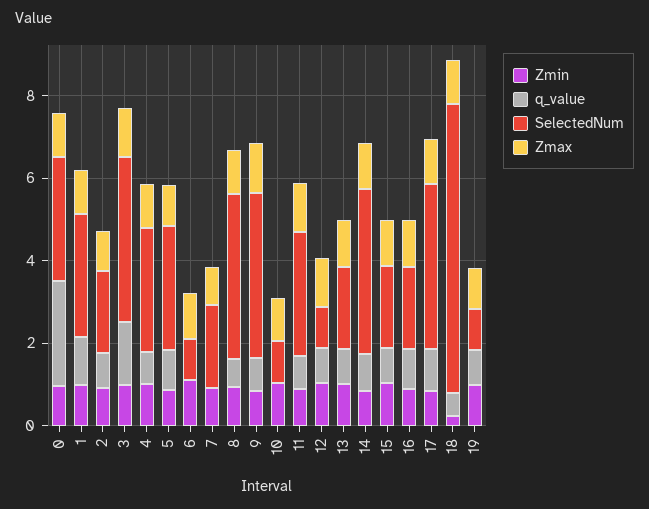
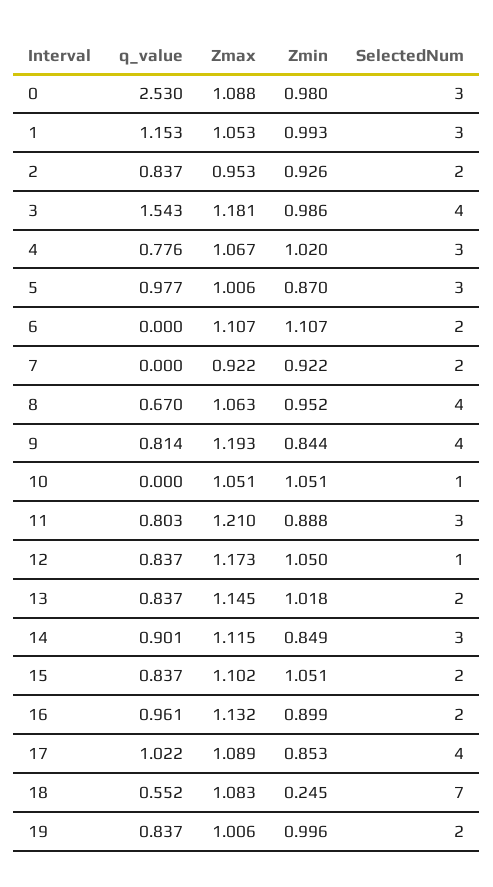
  {
    "Zmin": {
      "0": 0.98,
      "1": 0.993,
      "2": 0.926,
      "3": 0.986,
      "4": 1.02,
      "5": 0.87,
      "6": 1.107,
      "7": 0.922,
      "8": 0.952,
      "9": 0.844,
      "10": 1.051,
      "11": 0.888,
      "12": 1.05,
      "13": 1.018,
      "14": 0.849,
      "15": 1.051,
      "16": 0.899,
      "17": 0.853,
      "18": 0.245,
      "19": 0.996
    },
    "q_value": {
      "0": 2.53,
      "1": 1.153,
      "2": 0.837,
      "3": 1.543,
      "4": 0.776,
      "5": 0.977,
      "6": 0,
      "7": 0,
      "8": 0.67,
      "9": 0.814,
      "10": 0,
      "11": 0.803,
      "12": 0.837,
      "13": 0.837,
      "14": 0.901,
      "15": 0.837,
      "16": 0.961,
      "17": 1.022,
      "18": 0.552,
      "19": 0.837
    },
    "SelectedNum": {
      "0": 3,
      "1": 3,
      "2": 2,
      "3": 4,
      "4": 3,
      "5": 3,
-     "6": 1,
+     "6": 2,
      "7": 2,
      "8": 4,
      "9": 4,
      "10": 1,
      "11": 3,
      "12": 1,
      "13": 2,
-     "14": 4,
+     "14": 3,
      "15": 2,
      "16": 2,
      "17": 4,
      "18": 7,
-     "19": 1
+     "19": 2
    },
    "Zmax": {
      "0": 1.088,
      "1": 1.053,
      "2": 0.953,
      "3": 1.181,
      "4": 1.067,
      "5": 1.006,
      "6": 1.107,
      "7": 0.922,
      "8": 1.063,
      "9": 1.193,
      "10": 1.051,
      "11": 1.21,
      "12": 1.173,
      "13": 1.145,
      "14": 1.115,
      "15": 1.102,
      "16": 1.132,
      "17": 1.089,
      "18": 1.083,
      "19": 1.006
    }
  }

